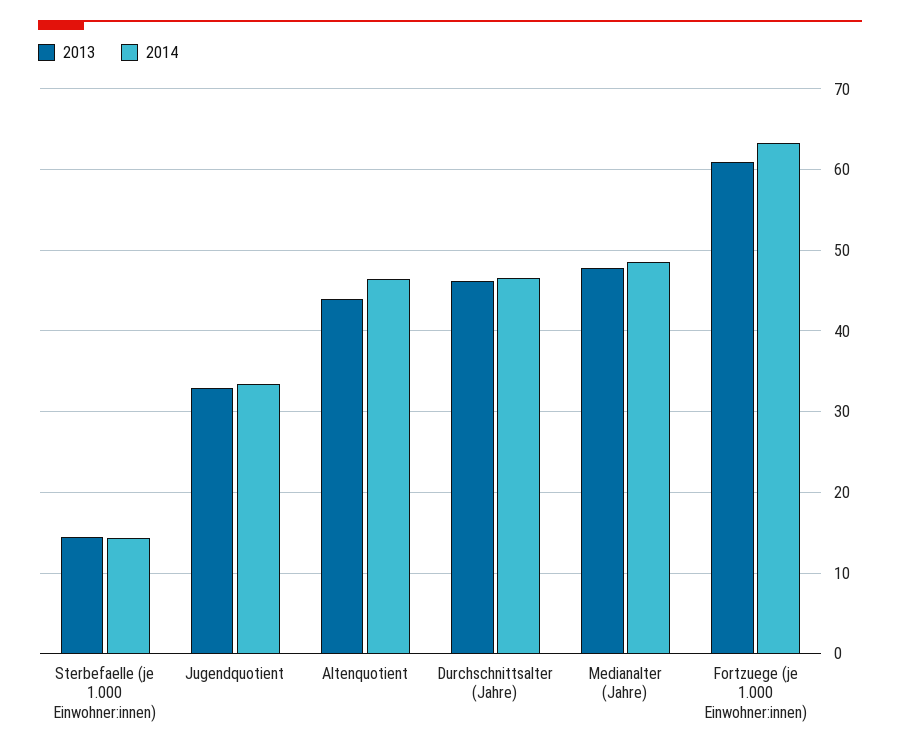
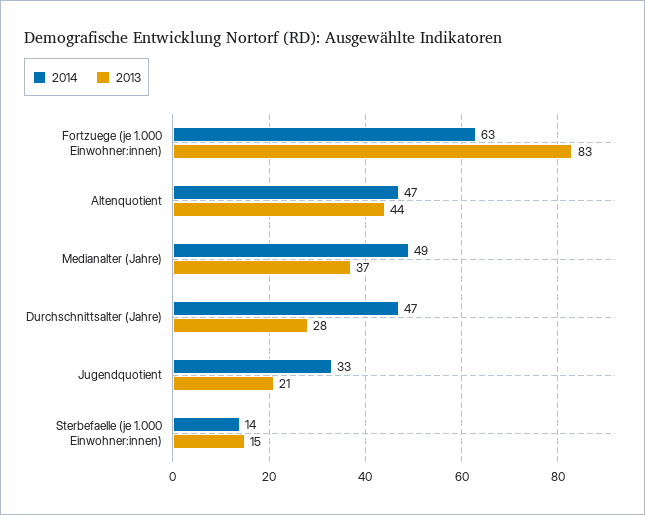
  {
    "2013": {
      "Sterbefaelle (je 1.000 Einwohner:innen)": 15,
-     "Jugendquotient": 33,
+     "Jugendquotient": 21,
      "Altenquotient": 44,
-     "Durchschnittsalter (Jahre)": 46,
+     "Durchschnittsalter (Jahre)": 28,
-     "Medianalter (Jahre)": 48,
+     "Medianalter (Jahre)": 37,
-     "Fortzuege (je 1.000 Einwohner:innen)": 61
+     "Fortzuege (je 1.000 Einwohner:innen)": 83
    },
    "2014": {
      "Sterbefaelle (je 1.000 Einwohner:innen)": 14,
      "Jugendquotient": 33,
      "Altenquotient": 47,
      "Durchschnittsalter (Jahre)": 47,
      "Medianalter (Jahre)": 49,
      "Fortzuege (je 1.000 Einwohner:innen)": 63
    }
  }

